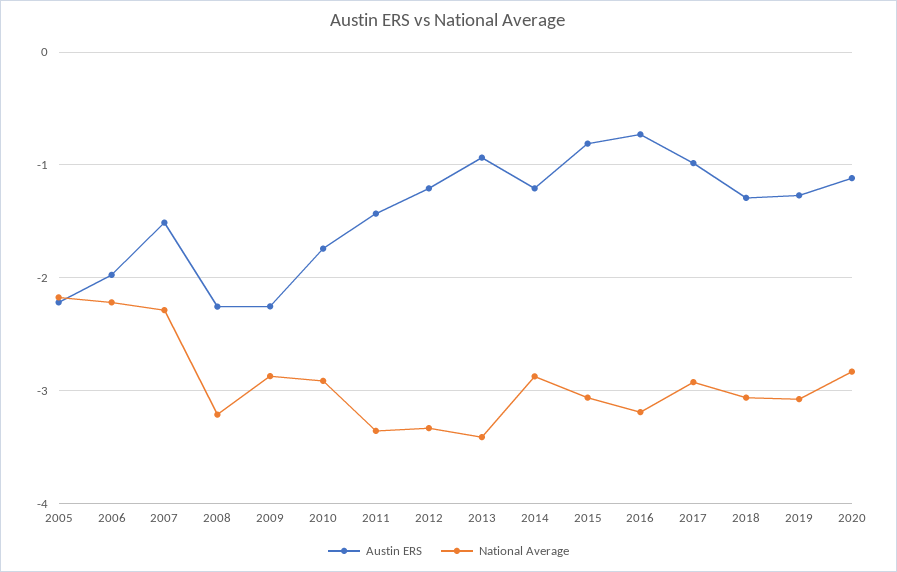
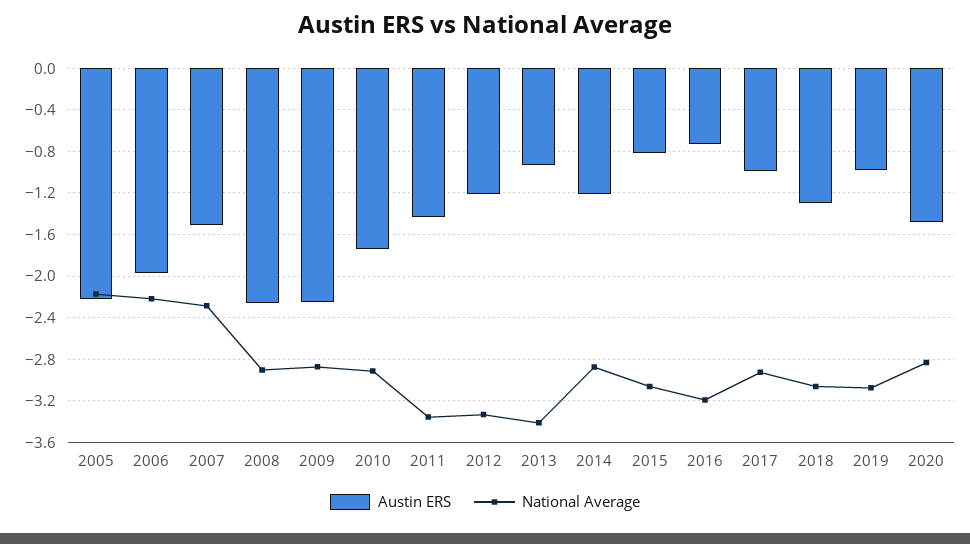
  {
    "Austin ERS": {
      "2005": -2.2,
      "2006": -2,
      "2007": -1.5,
      "2008": -2.3,
      "2009": -2.3,
      "2010": -1.7,
      "2011": -1.4,
      "2012": -1.2,
      "2013": -0.9,
      "2014": -1.2,
      "2015": -0.8,
      "2016": -0.7,
      "2017": -1,
      "2018": -1.3,
-     "2019": -1.3,
+     "2019": -1,
-     "2020": -1.1
+     "2020": -1.5
    },
    "National Average": {
      "2005": -2.2,
      "2006": -2.2,
      "2007": -2.3,
-     "2008": -3.2,
+     "2008": -2.9,
      "2009": -2.9,
      "2010": -2.9,
      "2011": -3.4,
      "2012": -3.3,
      "2013": -3.4,
      "2014": -2.9,
      "2015": -3.1,
      "2016": -3.2,
      "2017": -2.9,
      "2018": -3.1,
      "2019": -3.1,
      "2020": -2.8
    }
  }

